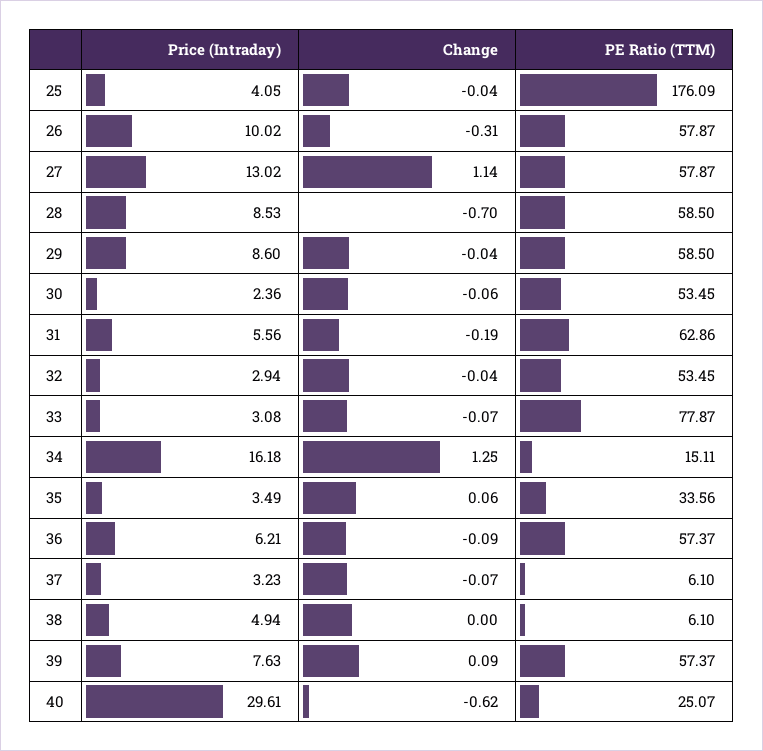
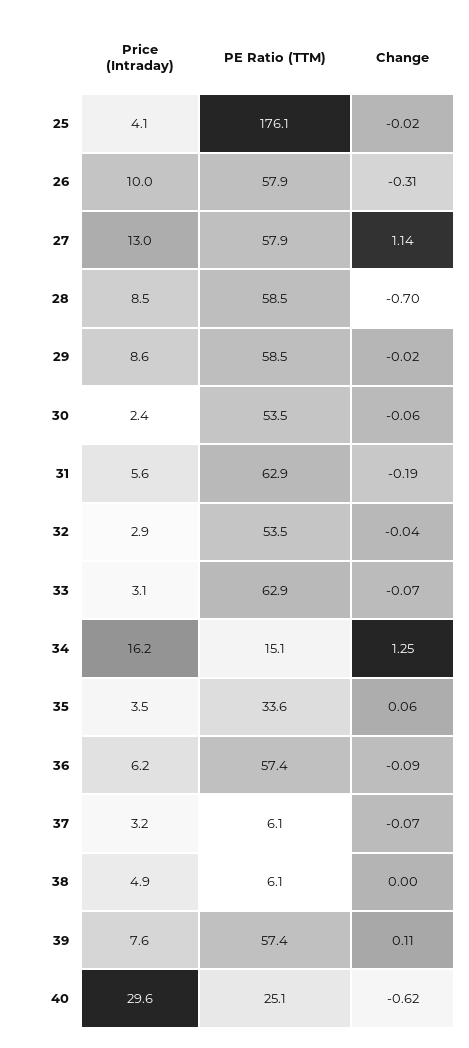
  {
    "Price (Intraday)": {
      "25": 4.05,
      "26": 10.02,
      "27": 13.02,
      "28": 8.53,
      "29": 8.6,
      "30": 2.36,
      "31": 5.56,
      "32": 2.94,
      "33": 3.08,
      "34": 16.18,
      "35": 3.49,
      "36": 6.21,
      "37": 3.23,
      "38": 4.94,
      "39": 7.63,
      "40": 29.61
    },
    "Change": {
-     "25": -0.04,
+     "25": -0.02,
      "26": -0.31,
      "27": 1.14,
      "28": -0.7,
-     "29": -0.04,
+     "29": -0.02,
      "30": -0.06,
      "31": -0.19,
      "32": -0.04,
      "33": -0.07,
      "34": 1.25,
      "35": 0.06,
      "36": -0.09,
      "37": -0.07,
      "38": 0,
-     "39": 0.09,
+     "39": 0.11,
      "40": -0.62
    },
    "PE Ratio (TTM)": {
      "25": 176.09,
      "26": 57.87,
      "27": 57.87,
      "28": 58.5,
      "29": 58.5,
      "30": 53.45,
      "31": 62.86,
      "32": 53.45,
-     "33": 77.87,
+     "33": 62.9,
      "34": 15.11,
      "35": 33.56,
      "36": 57.37,
      "37": 6.1,
      "38": 6.1,
      "39": 57.37,
      "40": 25.07
    }
  }

